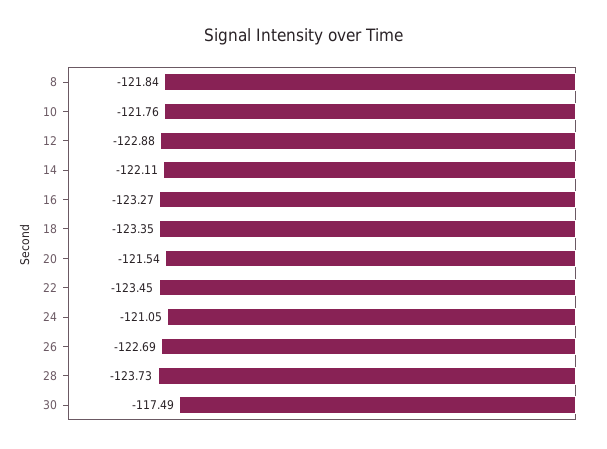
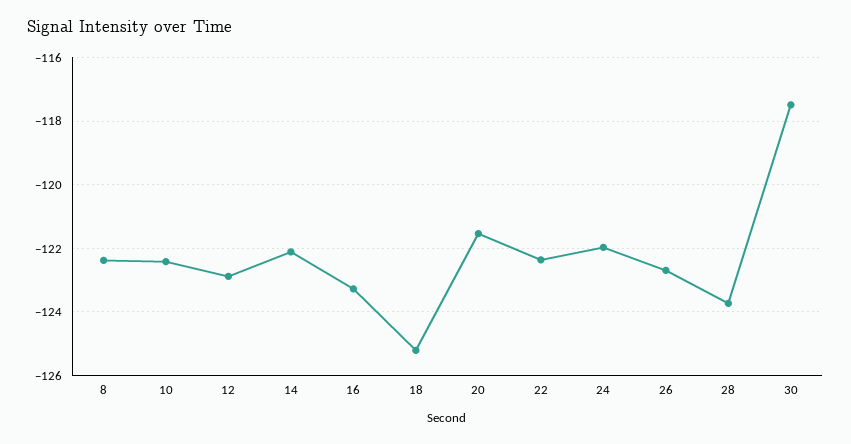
  {
-   "8": -121.84,
+   "8": -122.4,
-   "10": -121.76,
+   "10": -122.4,
    "12": -122.88,
    "14": -122.11,
    "16": -123.27,
-   "18": -123.35,
+   "18": -125.2,
    "20": -121.54,
-   "22": -123.45,
+   "22": -122.4,
-   "24": -121.05,
+   "24": -122,
    "26": -122.69,
    "28": -123.73,
    "30": -117.49
  }

